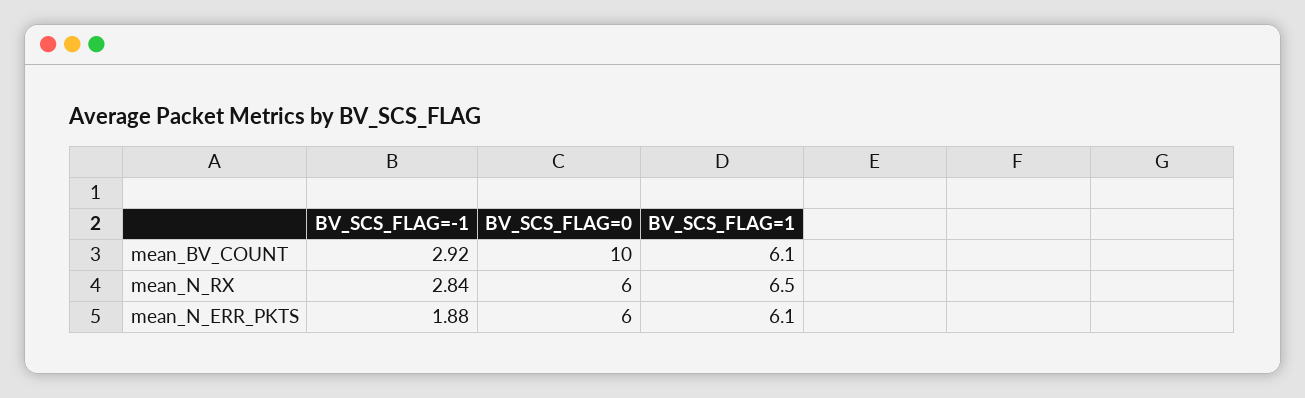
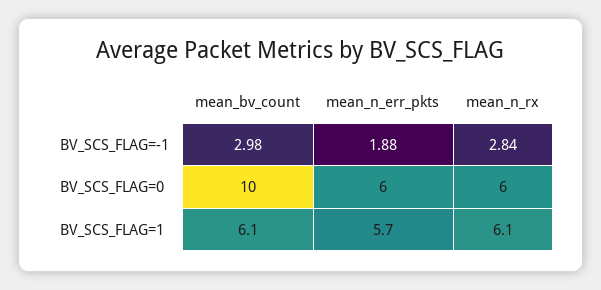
  {
    "BV_SCS_FLAG=-1": {
-     "mean_BV_COUNT": 2.92,
+     "mean_BV_COUNT": 2.98,
      "mean_N_RX": 2.84,
      "mean_N_ERR_PKTS": 1.88
    },
    "BV_SCS_FLAG=0": {
      "mean_BV_COUNT": 10,
      "mean_N_RX": 6,
      "mean_N_ERR_PKTS": 6
    },
    "BV_SCS_FLAG=1": {
      "mean_BV_COUNT": 6.1,
-     "mean_N_RX": 6.5,
+     "mean_N_RX": 6.1,
-     "mean_N_ERR_PKTS": 6.1
+     "mean_N_ERR_PKTS": 5.7
    }
  }

